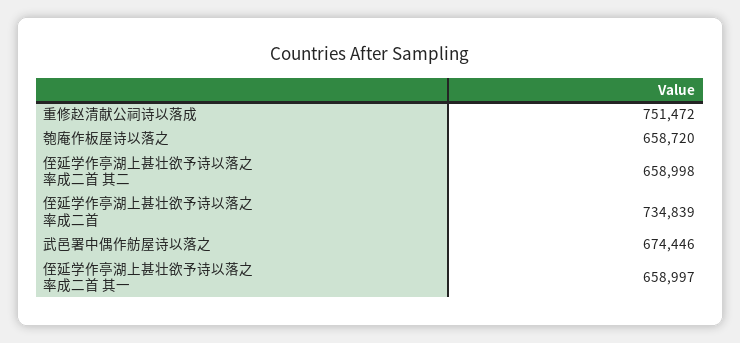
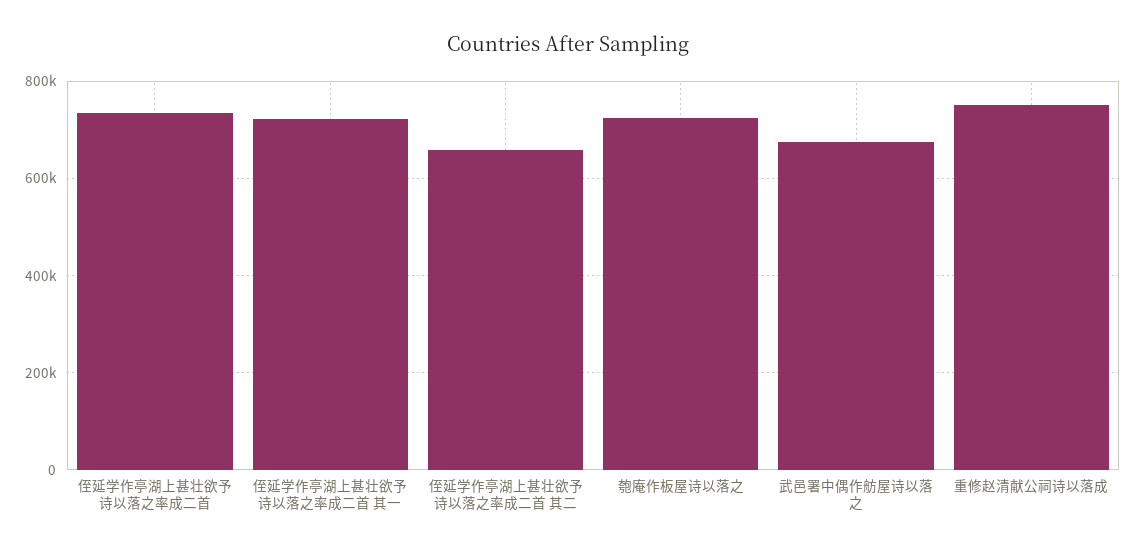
  {
    "重修赵清献公祠诗以落成": 751472,
-   "匏庵作板屋诗以落之": 658720,
+   "匏庵作板屋诗以落之": 720000,
    "侄延学作亭湖上甚壮欲予诗以落之率成二首 其二": 658998,
    "侄延学作亭湖上甚壮欲予诗以落之率成二首": 734839,
    "武邑署中偶作舫屋诗以落之": 674446,
-   "侄延学作亭湖上甚壮欲予诗以落之率成二首 其一": 658997
+   "侄延学作亭湖上甚壮欲予诗以落之率成二首 其一": 720000
  }

